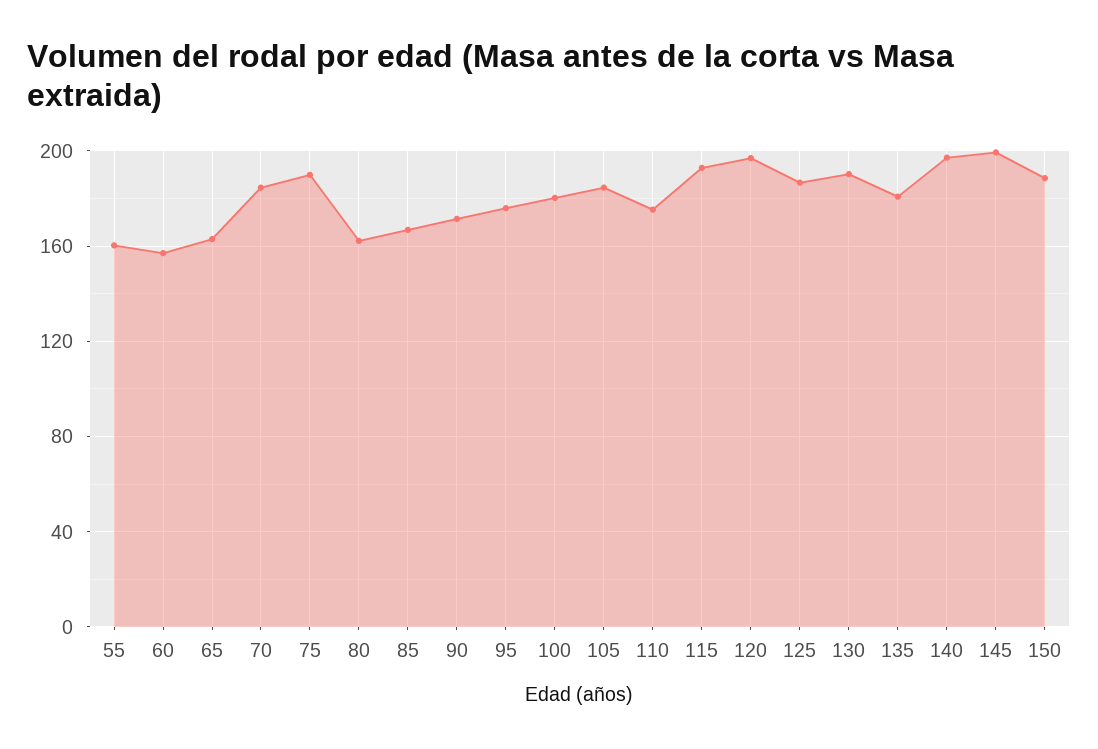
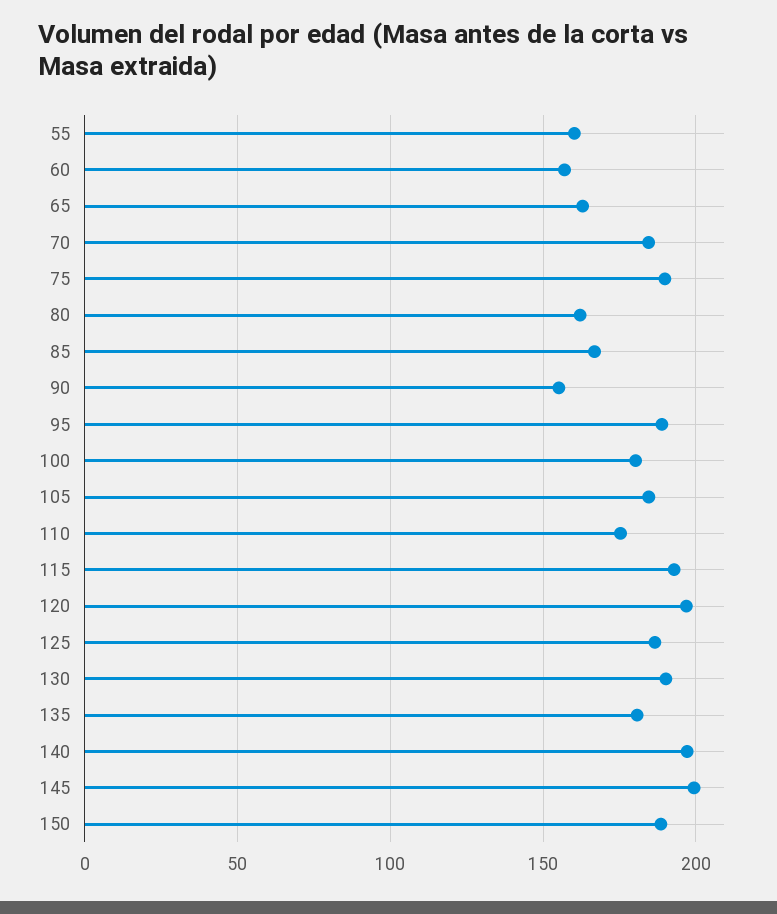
  {
    "55": 160,
    "60": 155,
    "65": 165,
    "70": 185,
    "75": 190,
    "80": 160,
    "85": 165,
-   "90": 170,
+   "90": 155,
-   "95": 175,
+   "95": 190,
    "100": 180,
    "105": 185,
    "110": 175,
    "115": 195,
    "120": 195,
    "125": 185,
    "130": 190,
    "135": 180,
    "140": 195,
    "145": 200,
    "150": 190
  }

